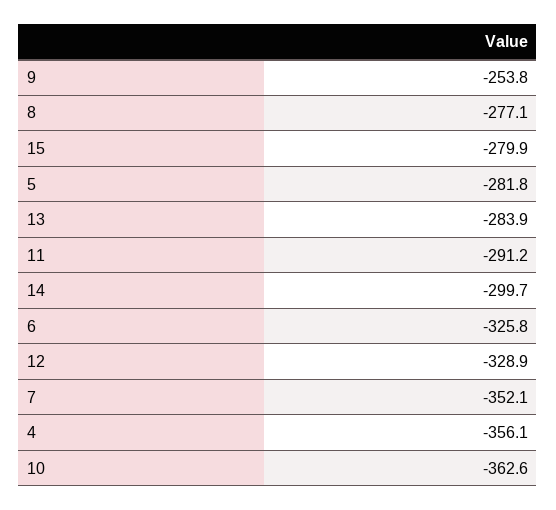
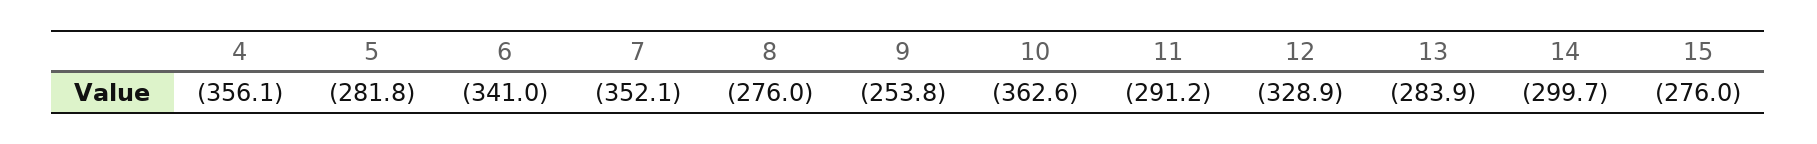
  {
    "9": -253.8,
-   "8": -277.1,
+   "8": -276,
-   "15": -279.9,
+   "15": -276,
    "5": -281.8,
    "13": -283.9,
    "11": -291.2,
    "14": -299.7,
-   "6": -325.8,
+   "6": -341,
    "12": -328.9,
    "7": -352.1,
    "4": -356.1,
    "10": -362.6
  }

